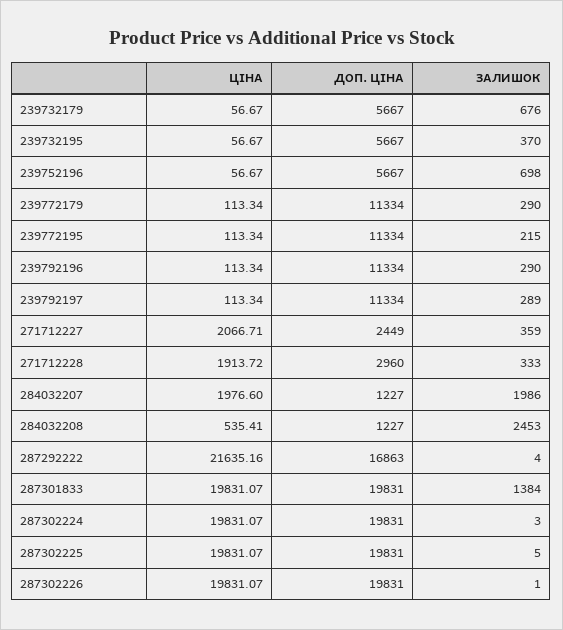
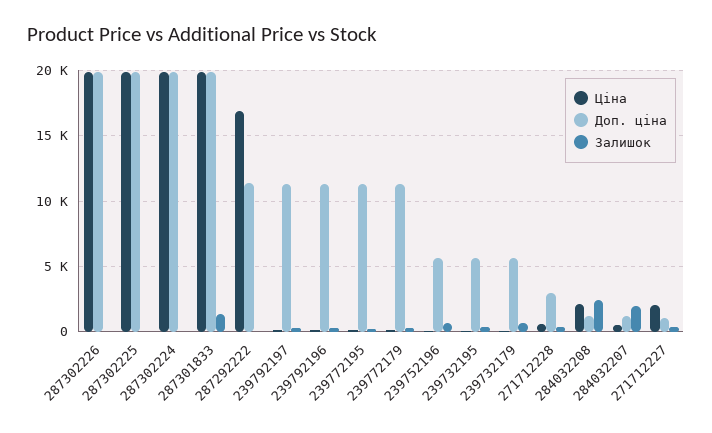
  {
    "ЦІНА": {
      "239732179": 56.67,
      "239732195": 56.67,
      "239752196": 56.67,
      "239772179": 113.34,
      "239772195": 113.34,
      "239792196": 113.34,
      "239792197": 113.34,
      "271712227": 2066.71,
-     "271712228": 1913.72,
+     "271712228": 500,
-     "284032207": 1976.6,
+     "284032207": 500,
-     "284032208": 535.41,
+     "284032208": 2000,
-     "287292222": 21635.16,
+     "287292222": 17000,
      "287301833": 19831.07,
      "287302224": 19831.07,
      "287302225": 19831.07,
      "287302226": 19831.07
    },
    "ДОП. ЦІНА": {
      "239732179": 5667,
      "239732195": 5667,
      "239752196": 5667,
      "239772179": 11334,
      "239772195": 11334,
      "239792196": 11334,
      "239792197": 11334,
-     "271712227": 2449,
+     "271712227": 1000,
      "271712228": 2960,
      "284032207": 1227,
      "284032208": 1227,
-     "287292222": 16863,
+     "287292222": 11500,
      "287301833": 19831,
      "287302224": 19831,
      "287302225": 19831,
      "287302226": 19831
    },
    "ЗАЛИШОК": {
      "239732179": 676,
      "239732195": 370,
      "239752196": 698,
      "239772179": 290,
      "239772195": 215,
      "239792196": 290,
      "239792197": 289,
      "271712227": 359,
      "271712228": 333,
      "284032207": 1986,
      "284032208": 2453,
      "287292222": 4,
      "287301833": 1384,
      "287302224": 3,
      "287302225": 5,
      "287302226": 1
    }
  }

